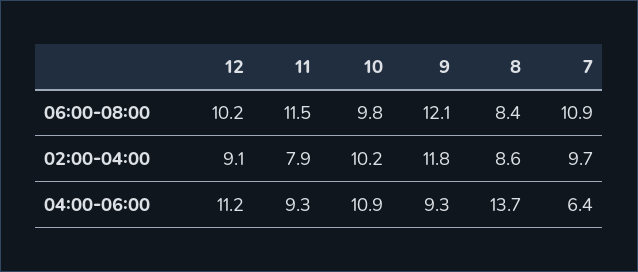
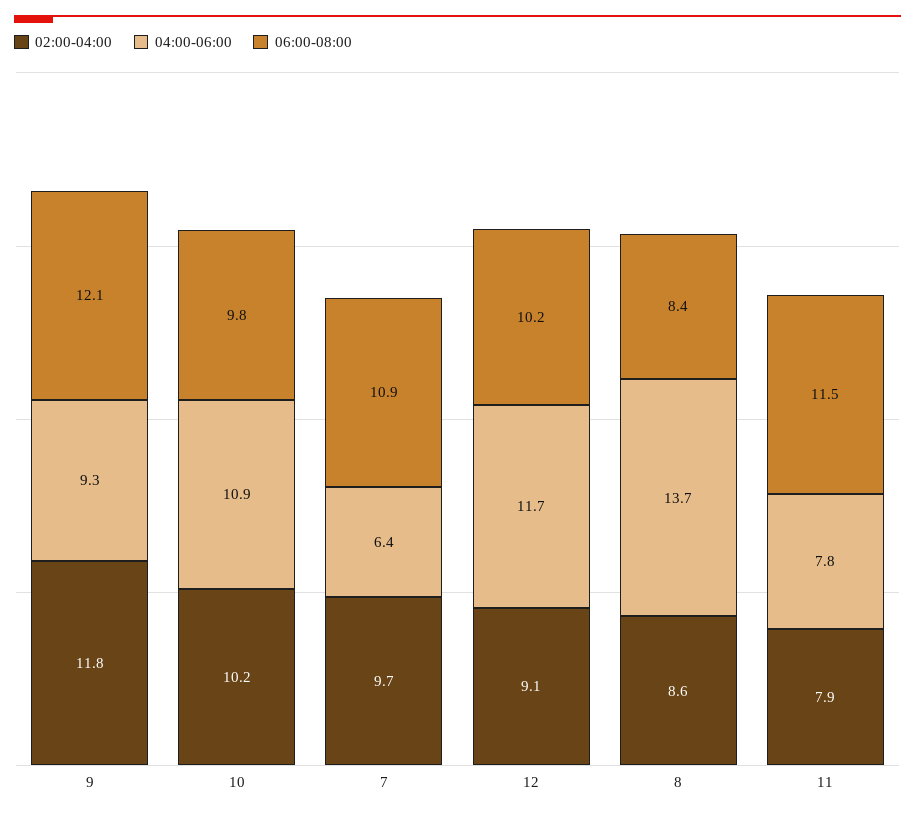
  {
    "06:00-08:00": {
      "12": 10.2,
      "11": 11.5,
      "10": 9.8,
      "9": 12.1,
      "8": 8.4,
      "7": 10.9
    },
    "02:00-04:00": {
      "12": 9.1,
      "11": 7.9,
      "10": 10.2,
      "9": 11.8,
      "8": 8.6,
      "7": 9.7
    },
    "04:00-06:00": {
-     "12": 11.2,
+     "12": 11.7,
-     "11": 9.3,
+     "11": 7.8,
      "10": 10.9,
      "9": 9.3,
      "8": 13.7,
      "7": 6.4
    }
  }

